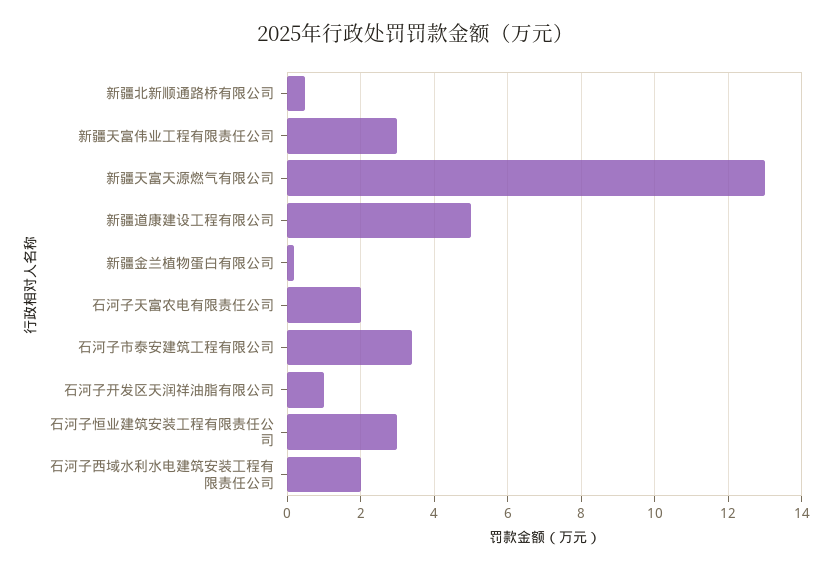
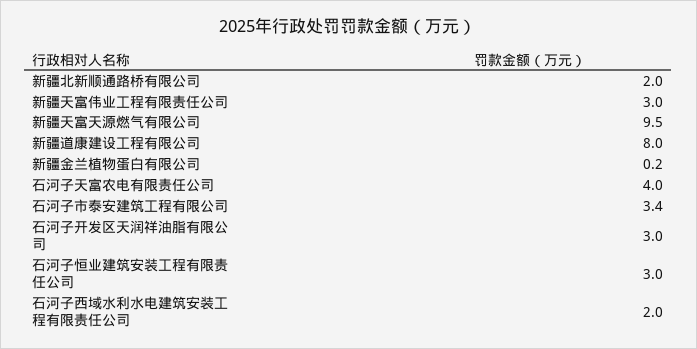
  {
-   "新疆北新顺通路桥有限公司": 0.5,
+   "新疆北新顺通路桥有限公司": 2,
    "新疆天富伟业工程有限责任公司": 3,
-   "新疆天富天源燃气有限公司": 13,
+   "新疆天富天源燃气有限公司": 9.5,
-   "新疆道康建设工程有限公司": 5,
+   "新疆道康建设工程有限公司": 8,
    "新疆金兰植物蛋白有限公司": 0.2,
-   "石河子天富农电有限责任公司": 2,
+   "石河子天富农电有限责任公司": 4,
    "石河子市泰安建筑工程有限公司": 3.4,
-   "石河子开发区天润祥油脂有限公司": 1,
+   "石河子开发区天润祥油脂有限公司": 3,
    "石河子恒业建筑安装工程有限责任公司": 3,
    "石河子西域水利水电建筑安装工程有限责任公司": 2
  }

